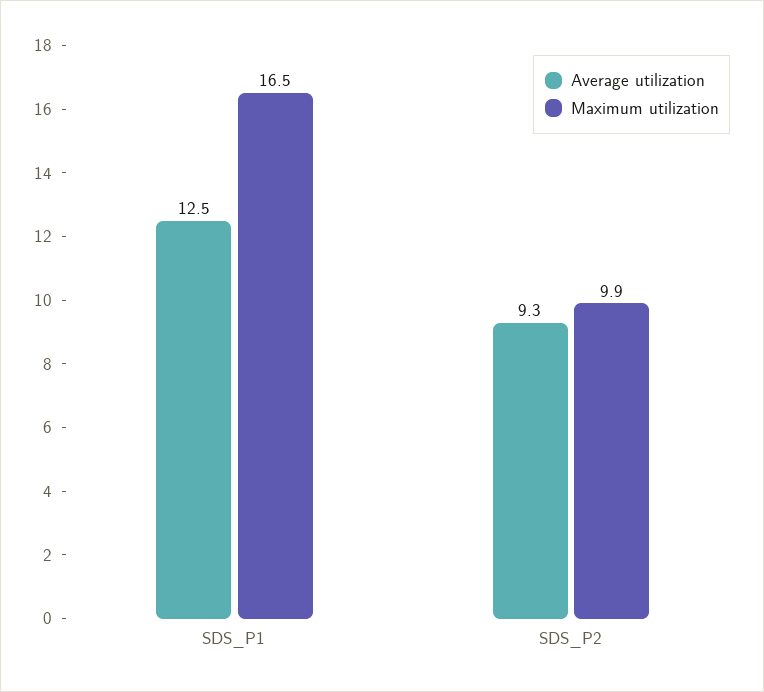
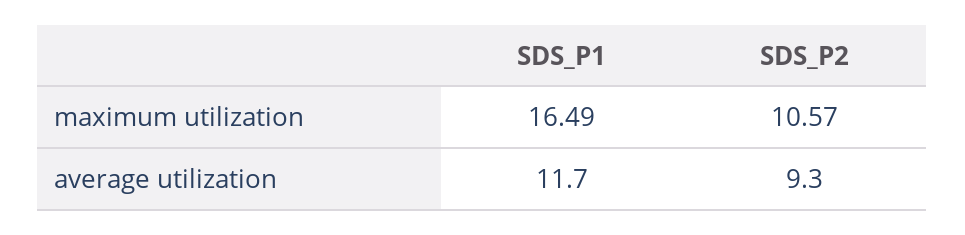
  {
    "Average utilization": {
-     "SDS_P1": 12.5,
+     "SDS_P1": 11.7,
      "SDS_P2": 9.3
    },
    "Maximum utilization": {
      "SDS_P1": 16.49,
-     "SDS_P2": 9.9
+     "SDS_P2": 10.57
    }
  }

